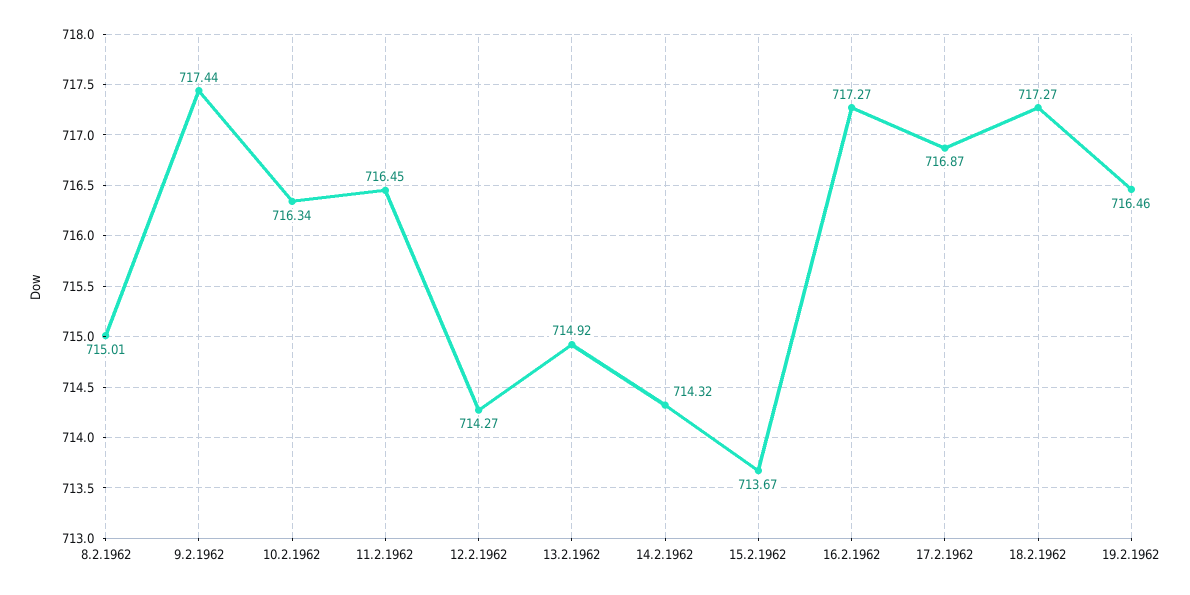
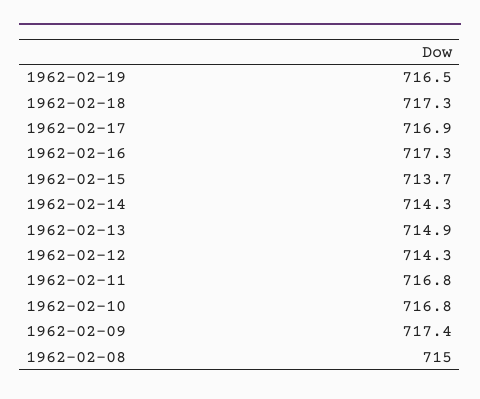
  {
    "8.2.1962": 715.01,
    "9.2.1962": 717.44,
-   "10.2.1962": 716.34,
+   "10.2.1962": 716.8,
-   "11.2.1962": 716.45,
+   "11.2.1962": 716.8,
    "12.2.1962": 714.27,
    "13.2.1962": 714.92,
    "14.2.1962": 714.32,
    "15.2.1962": 713.67,
    "16.2.1962": 717.27,
    "17.2.1962": 716.87,
    "18.2.1962": 717.27,
    "19.2.1962": 716.46
  }

